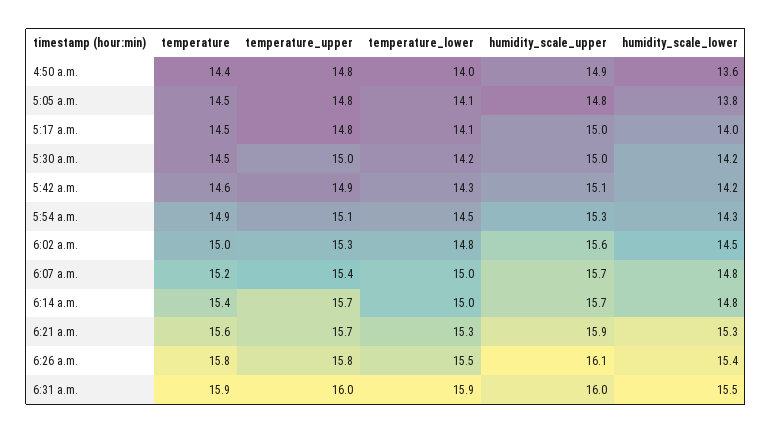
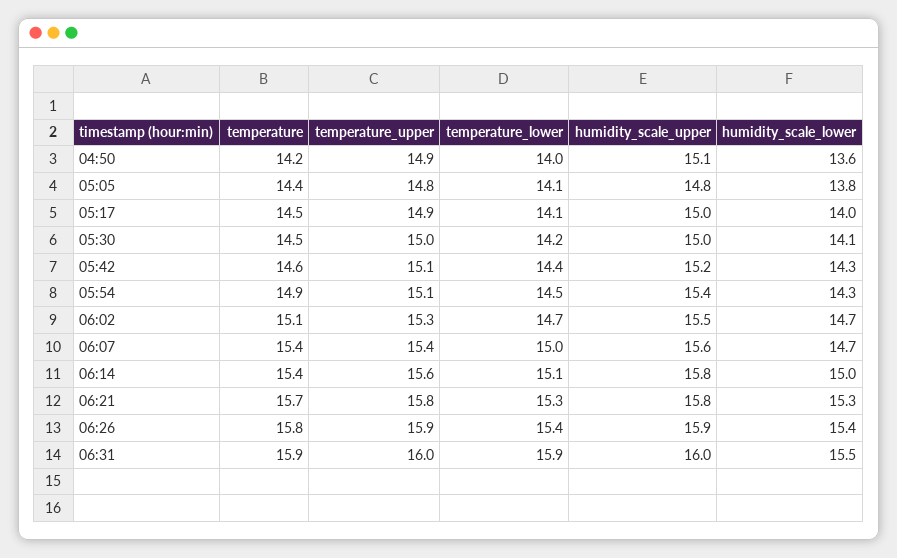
  {
    "temperature": {
-     "4:50 a.m.": 14.4,
+     "4:50 a.m.": 14.2,
-     "5:05 a.m.": 14.5,
+     "5:05 a.m.": 14.4,
      "5:17 a.m.": 14.5,
      "5:30 a.m.": 14.5,
      "5:42 a.m.": 14.6,
      "5:54 a.m.": 14.9,
-     "6:02 a.m.": 15,
+     "6:02 a.m.": 15.1,
-     "6:07 a.m.": 15.2,
+     "6:07 a.m.": 15.4,
      "6:14 a.m.": 15.4,
-     "6:21 a.m.": 15.6,
+     "6:21 a.m.": 15.7,
      "6:26 a.m.": 15.8,
      "6:31 a.m.": 15.9
    },
    "temperature_upper": {
-     "4:50 a.m.": 14.8,
+     "4:50 a.m.": 14.9,
      "5:05 a.m.": 14.8,
-     "5:17 a.m.": 14.8,
+     "5:17 a.m.": 14.9,
      "5:30 a.m.": 15,
-     "5:42 a.m.": 14.9,
+     "5:42 a.m.": 15.1,
      "5:54 a.m.": 15.1,
      "6:02 a.m.": 15.3,
      "6:07 a.m.": 15.4,
-     "6:14 a.m.": 15.7,
+     "6:14 a.m.": 15.6,
-     "6:21 a.m.": 15.7,
+     "6:21 a.m.": 15.8,
-     "6:26 a.m.": 15.8,
+     "6:26 a.m.": 15.9,
      "6:31 a.m.": 16
    },
    "temperature_lower": {
      "4:50 a.m.": 14,
      "5:05 a.m.": 14.1,
      "5:17 a.m.": 14.1,
      "5:30 a.m.": 14.2,
-     "5:42 a.m.": 14.3,
+     "5:42 a.m.": 14.4,
      "5:54 a.m.": 14.5,
-     "6:02 a.m.": 14.8,
+     "6:02 a.m.": 14.7,
      "6:07 a.m.": 15,
-     "6:14 a.m.": 15,
+     "6:14 a.m.": 15.1,
      "6:21 a.m.": 15.3,
-     "6:26 a.m.": 15.5,
+     "6:26 a.m.": 15.4,
      "6:31 a.m.": 15.9
    },
    "humidity_scale_upper": {
-     "4:50 a.m.": 14.9,
+     "4:50 a.m.": 15.1,
      "5:05 a.m.": 14.8,
      "5:17 a.m.": 15,
      "5:30 a.m.": 15,
-     "5:42 a.m.": 15.1,
+     "5:42 a.m.": 15.2,
-     "5:54 a.m.": 15.3,
+     "5:54 a.m.": 15.4,
-     "6:02 a.m.": 15.6,
+     "6:02 a.m.": 15.5,
-     "6:07 a.m.": 15.7,
+     "6:07 a.m.": 15.6,
-     "6:14 a.m.": 15.7,
+     "6:14 a.m.": 15.8,
-     "6:21 a.m.": 15.9,
+     "6:21 a.m.": 15.8,
-     "6:26 a.m.": 16.1,
+     "6:26 a.m.": 15.9,
      "6:31 a.m.": 16
    },
    "humidity_scale_lower": {
      "4:50 a.m.": 13.6,
      "5:05 a.m.": 13.8,
      "5:17 a.m.": 14,
-     "5:30 a.m.": 14.2,
+     "5:30 a.m.": 14.1,
-     "5:42 a.m.": 14.2,
+     "5:42 a.m.": 14.3,
      "5:54 a.m.": 14.3,
-     "6:02 a.m.": 14.5,
+     "6:02 a.m.": 14.7,
-     "6:07 a.m.": 14.8,
+     "6:07 a.m.": 14.7,
-     "6:14 a.m.": 14.8,
+     "6:14 a.m.": 15,
      "6:21 a.m.": 15.3,
      "6:26 a.m.": 15.4,
      "6:31 a.m.": 15.5
    }
  }

